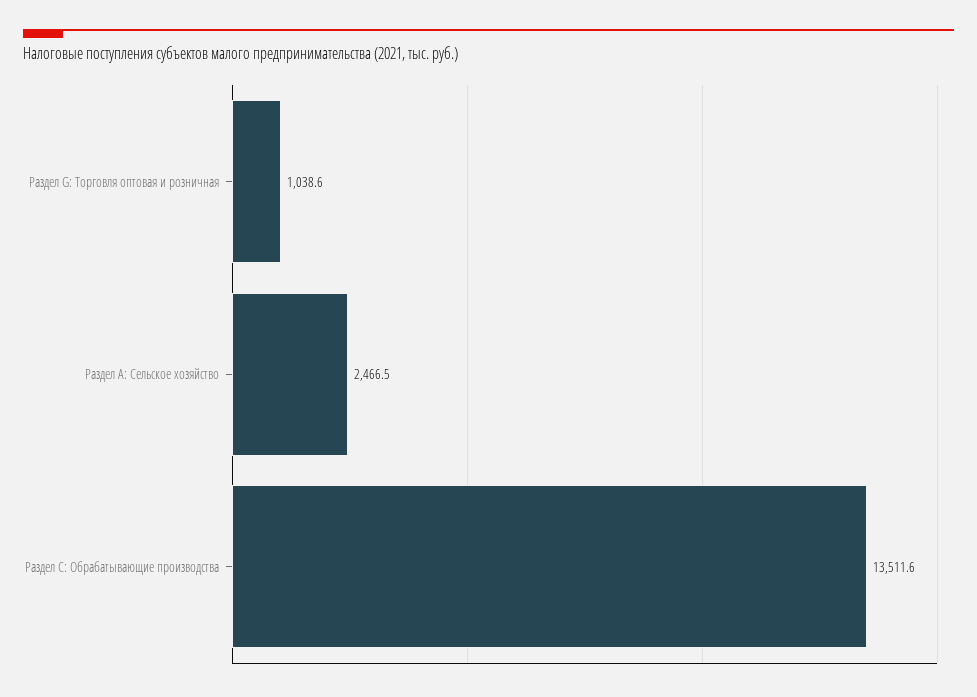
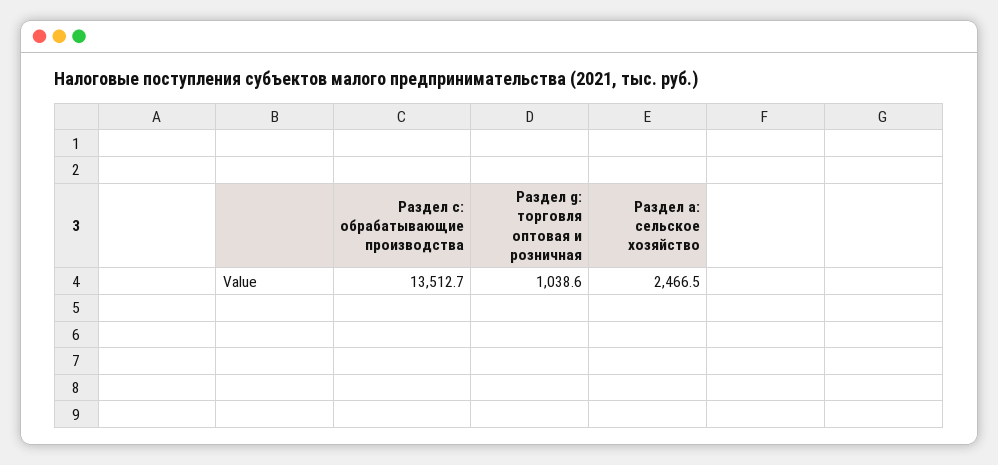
  {
    "Раздел G: Торговля оптовая и розничная": 1038.6,
    "Раздел А: Сельское хозяйство": 2466.5,
-   "Раздел С: Обрабатывающие производства": 13511.6
+   "Раздел С: Обрабатывающие производства": 13512.7
  }

